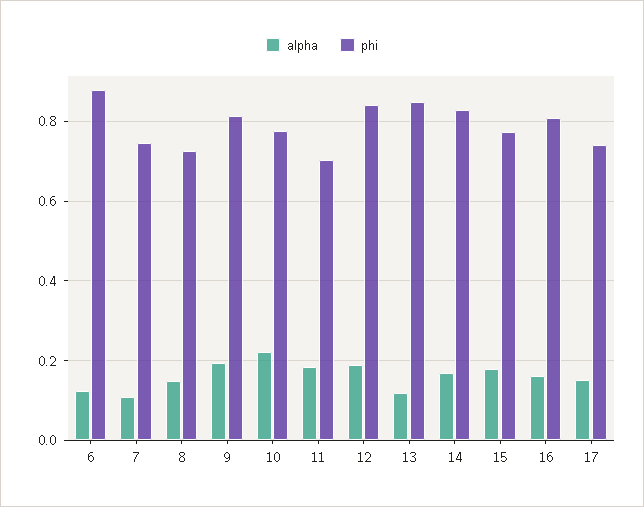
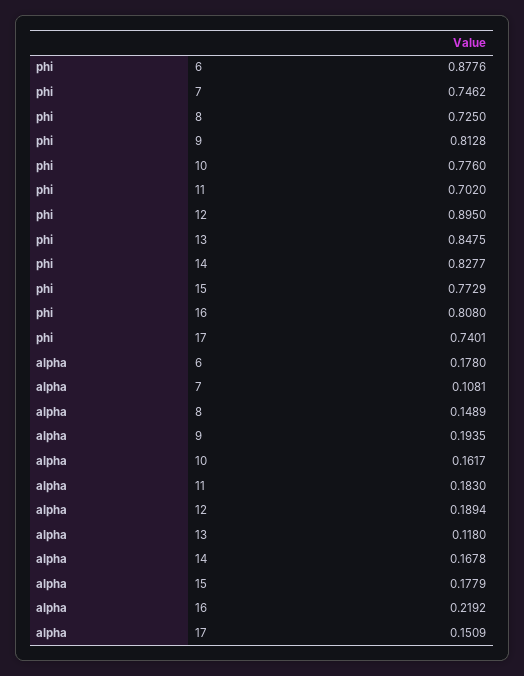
  {
    "alpha": {
-     "6": 0.12,
+     "6": 0.178,
      "7": 0.1081,
      "8": 0.1489,
      "9": 0.1935,
-     "10": 0.22,
+     "10": 0.1617,
      "11": 0.183,
      "12": 0.1894,
      "13": 0.118,
      "14": 0.1678,
      "15": 0.1779,
-     "16": 0.16,
+     "16": 0.2192,
      "17": 0.1509
    },
    "phi": {
      "6": 0.8776,
      "7": 0.7462,
      "8": 0.725,
      "9": 0.8128,
      "10": 0.776,
      "11": 0.702,
-     "12": 0.84,
+     "12": 0.895,
      "13": 0.8475,
      "14": 0.8277,
      "15": 0.7729,
      "16": 0.808,
      "17": 0.7401
    }
  }

